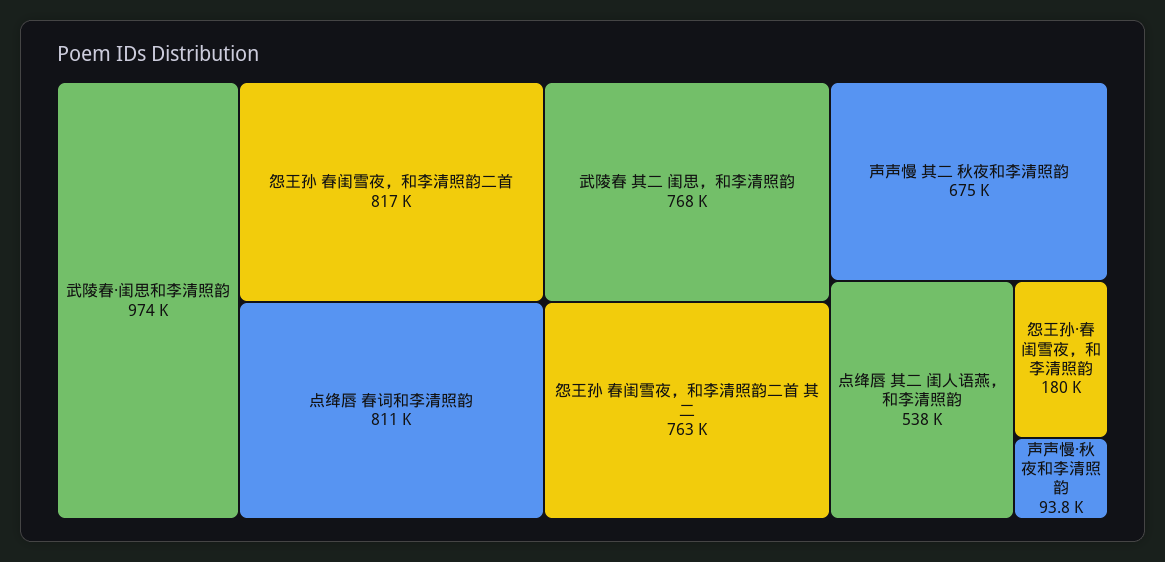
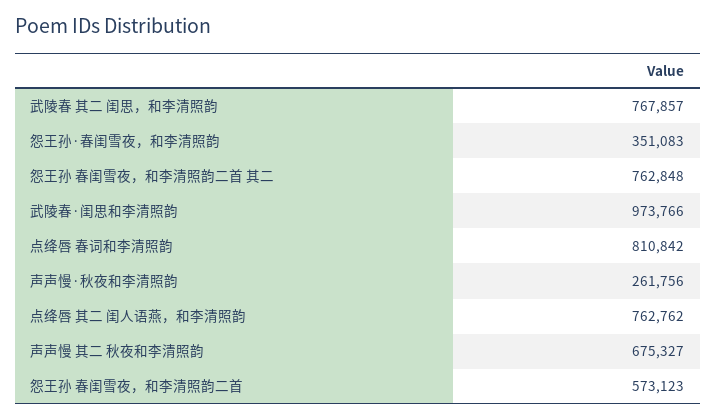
  {
    "武陵春·闺思和李清照韵": 973766,
-   "怨王孙 春闺雪夜，和李清照韵二首": 817000,
+   "怨王孙 春闺雪夜，和李清照韵二首": 573123,
    "点绛唇 春词和李清照韵": 810842,
    "武陵春 其二 闺思，和李清照韵": 767857,
    "怨王孙 春闺雪夜，和李清照韵二首 其二": 762848,
    "声声慢 其二 秋夜和李清照韵": 675327,
-   "点绛唇 其二 闺人语燕，和李清照韵": 538000,
+   "点绛唇 其二 闺人语燕，和李清照韵": 762762,
-   "怨王孙·春闺雪夜，和李清照韵": 180000,
+   "怨王孙·春闺雪夜，和李清照韵": 351083,
-   "声声慢·秋夜和李清照韵": 93800
+   "声声慢·秋夜和李清照韵": 261756
  }

